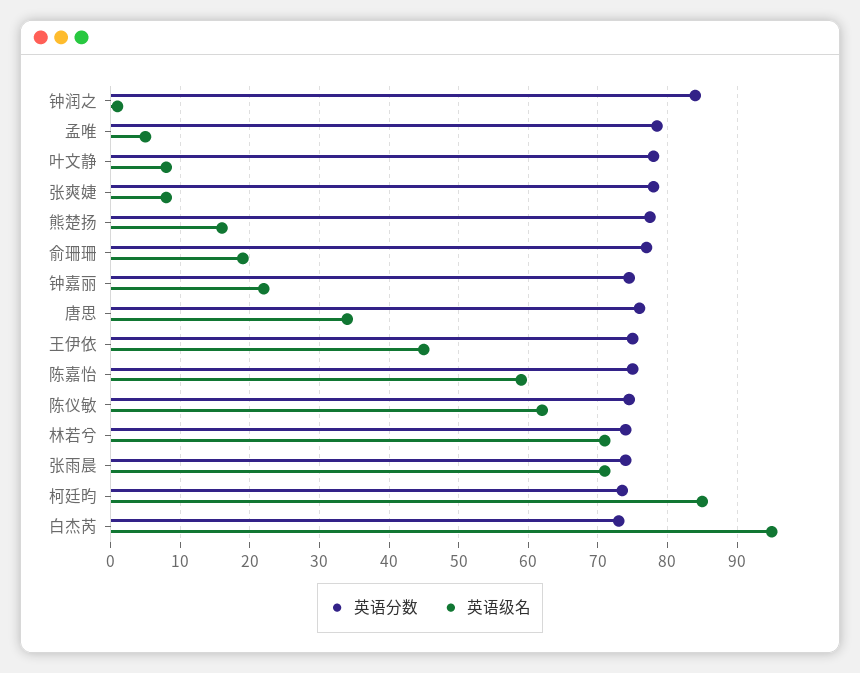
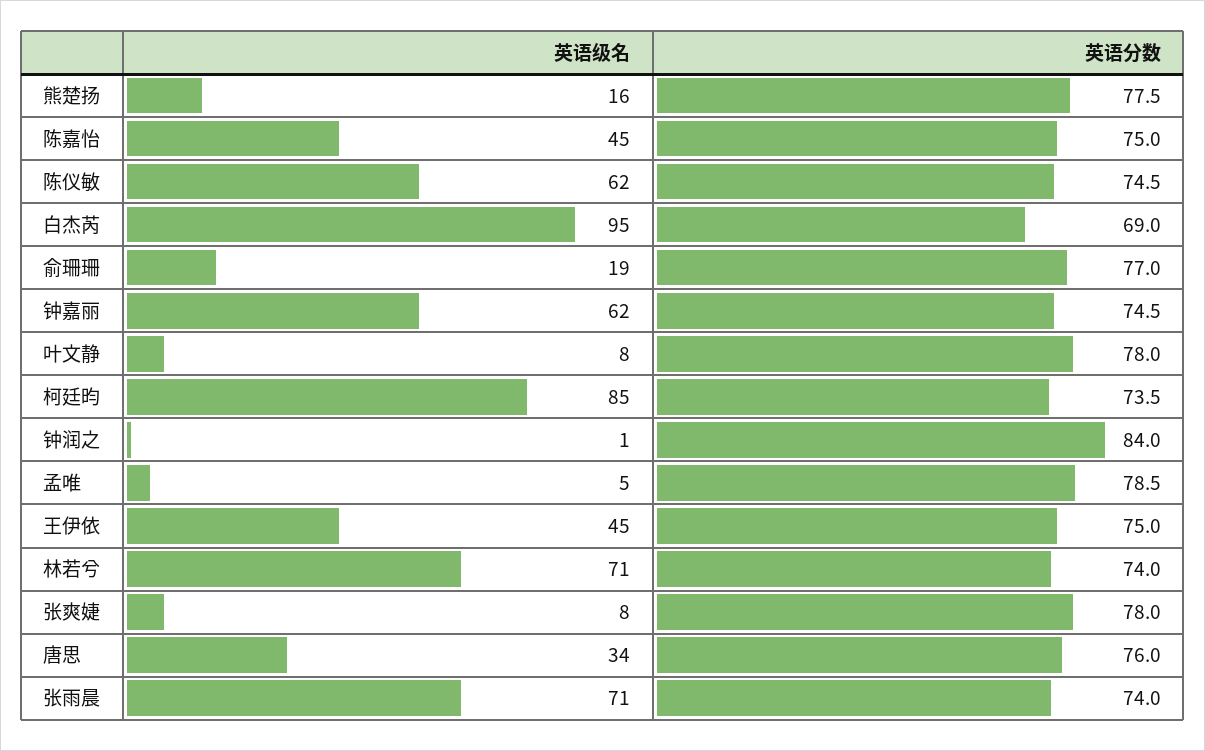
  {
    "英语分数": {
      "钟润之": 84,
      "孟唯": 78.5,
      "叶文静": 78,
      "张爽婕": 78,
      "熊楚扬": 77.5,
      "俞珊珊": 77,
      "钟嘉丽": 74.5,
      "唐思": 76,
      "王伊依": 75,
      "陈嘉怡": 75,
      "陈仪敏": 74.5,
      "林若兮": 74,
      "张雨晨": 74,
      "柯廷昀": 73.5,
-     "白杰芮": 73
+     "白杰芮": 69
    },
    "英语级名": {
      "钟润之": 1,
      "孟唯": 5,
      "叶文静": 8,
      "张爽婕": 8,
      "熊楚扬": 16,
      "俞珊珊": 19,
-     "钟嘉丽": 22,
+     "钟嘉丽": 62,
      "唐思": 34,
      "王伊依": 45,
-     "陈嘉怡": 59,
+     "陈嘉怡": 45,
      "陈仪敏": 62,
      "林若兮": 71,
      "张雨晨": 71,
      "柯廷昀": 85,
      "白杰芮": 95
    }
  }

